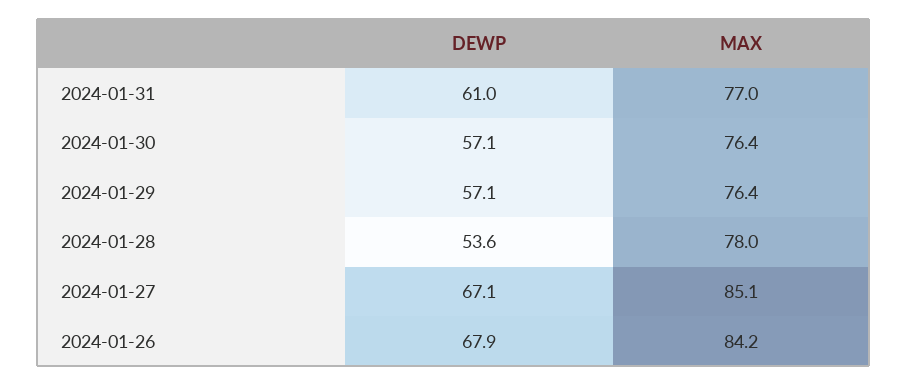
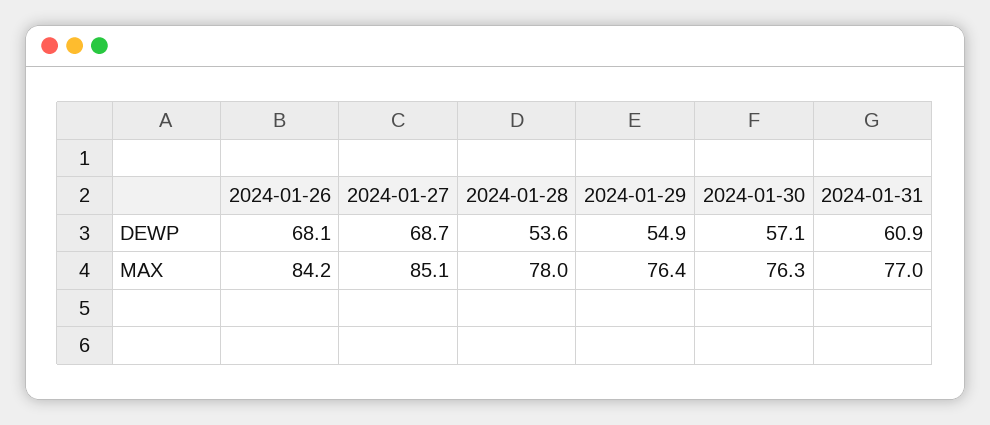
  {
    "DEWP": {
-     "2024-01-31": 61,
+     "2024-01-31": 60.9,
      "2024-01-30": 57.1,
-     "2024-01-29": 57.1,
+     "2024-01-29": 54.9,
      "2024-01-28": 53.6,
-     "2024-01-27": 67.1,
+     "2024-01-27": 68.7,
-     "2024-01-26": 67.9
+     "2024-01-26": 68.1
    },
    "MAX": {
      "2024-01-31": 77,
-     "2024-01-30": 76.4,
+     "2024-01-30": 76.3,
      "2024-01-29": 76.4,
      "2024-01-28": 78,
      "2024-01-27": 85.1,
      "2024-01-26": 84.2
    }
  }

